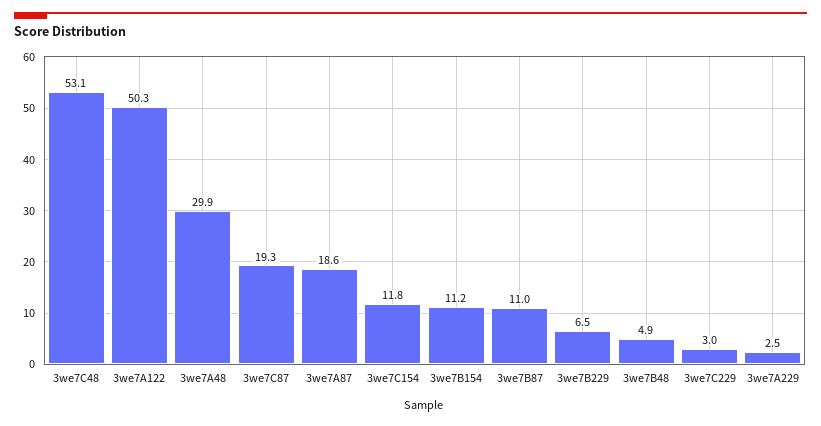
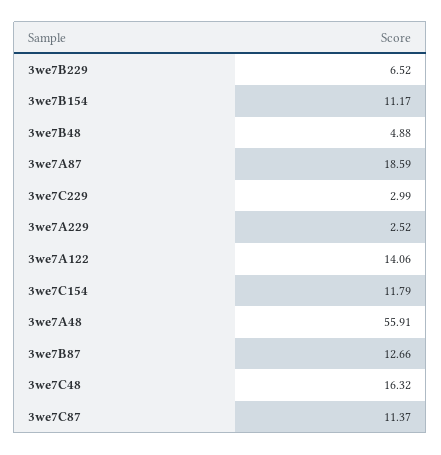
  {
-   "3we7C48": 53.1,
+   "3we7C48": 16.32,
-   "3we7A122": 50.3,
+   "3we7A122": 14.06,
-   "3we7A48": 29.9,
+   "3we7A48": 55.91,
-   "3we7C87": 19.3,
+   "3we7C87": 11.37,
    "3we7A87": 18.59,
    "3we7C154": 11.79,
    "3we7B154": 11.17,
-   "3we7B87": 11,
+   "3we7B87": 12.66,
    "3we7B229": 6.52,
    "3we7B48": 4.88,
    "3we7C229": 2.99,
    "3we7A229": 2.52
  }

